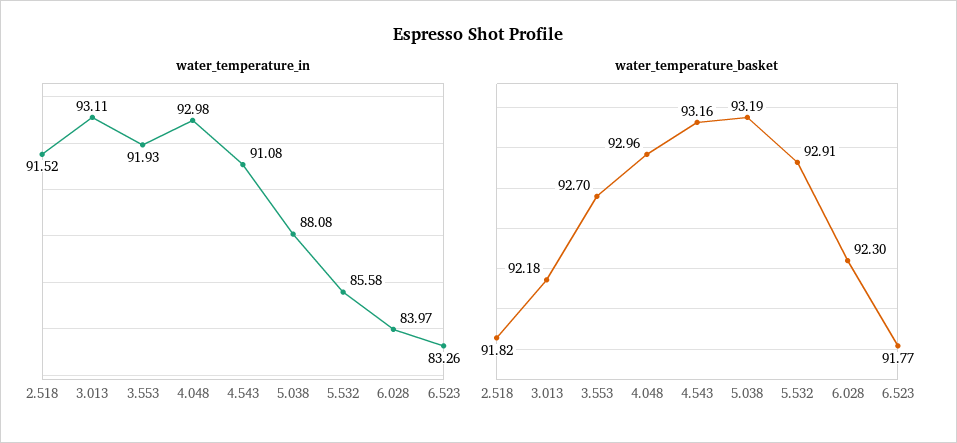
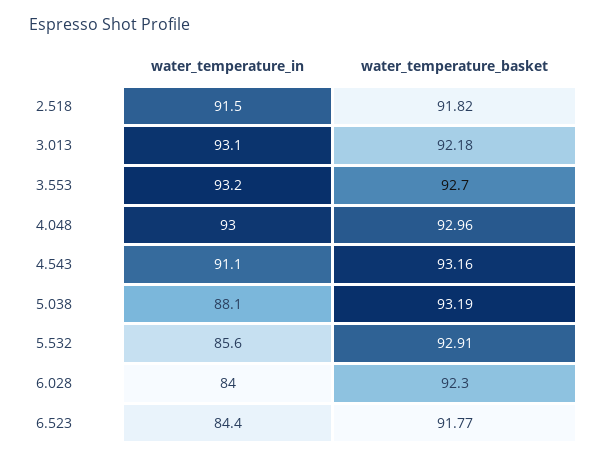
  {
    "water_temperature_in": {
      "2.518": 91.52,
      "3.013": 93.11,
-     "3.553": 91.93,
+     "3.553": 93.2,
      "4.048": 92.98,
      "4.543": 91.08,
      "5.038": 88.08,
      "5.532": 85.58,
      "6.028": 83.97,
-     "6.523": 83.26
+     "6.523": 84.4
    },
    "water_temperature_basket": {
      "2.518": 91.82,
      "3.013": 92.18,
      "3.553": 92.7,
      "4.048": 92.96,
      "4.543": 93.16,
      "5.038": 93.19,
      "5.532": 92.91,
      "6.028": 92.3,
      "6.523": 91.77
    }
  }

